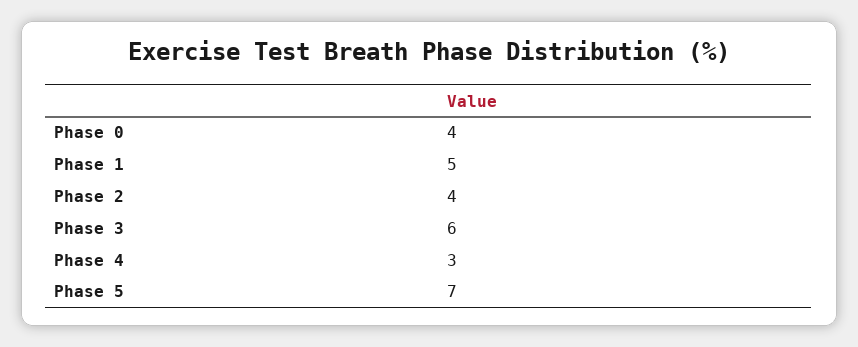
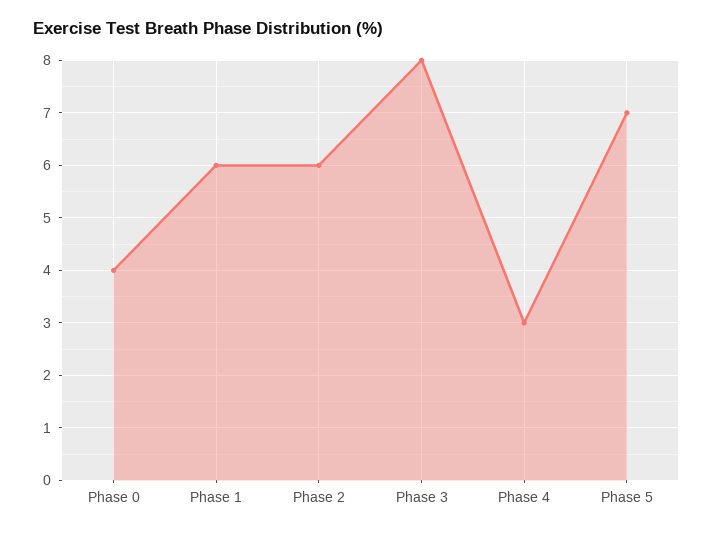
  {
    "Phase 0": 4,
-   "Phase 1": 5,
+   "Phase 1": 6,
-   "Phase 2": 4,
+   "Phase 2": 6,
-   "Phase 3": 6,
+   "Phase 3": 8,
    "Phase 4": 3,
    "Phase 5": 7
  }

